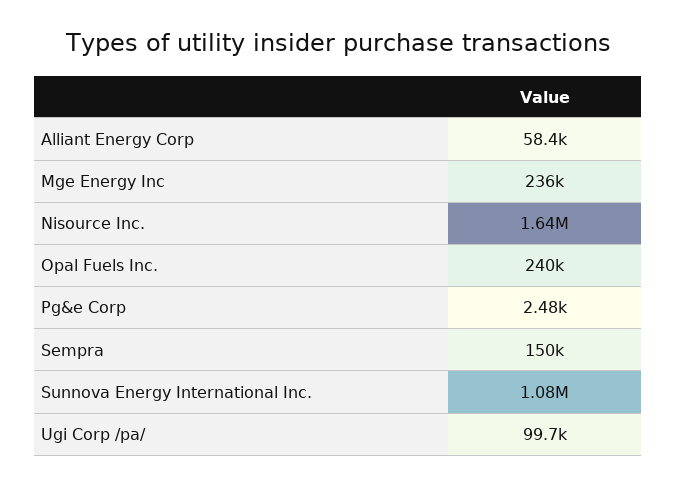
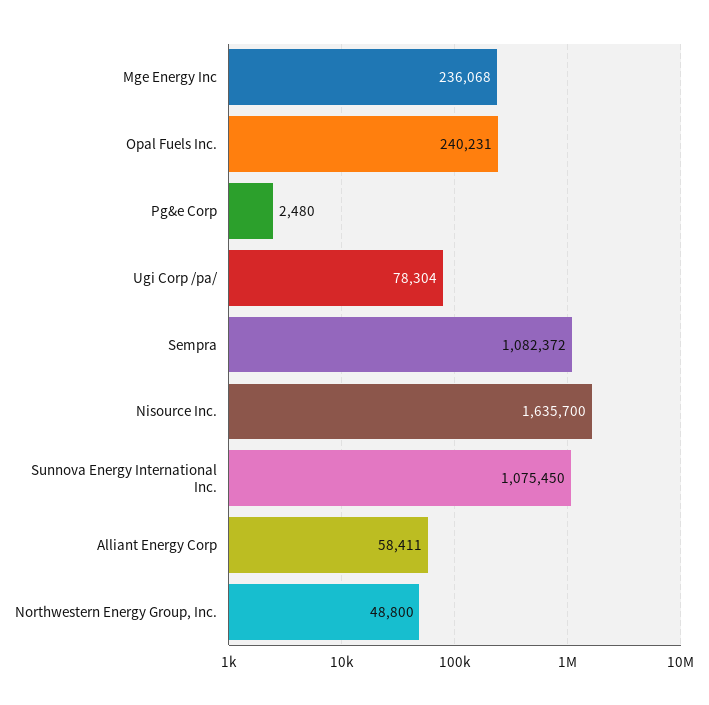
  {
    "Alliant Energy Corp": 58411,
    "Mge Energy Inc": 236068,
    "Nisource Inc.": 1635700,
    "Opal Fuels Inc.": 240231,
    "Pg&e Corp": 2480,
-   "Sempra": 150000,
+   "Sempra": 1082372,
    "Sunnova Energy International Inc.": 1075450,
-   "Ugi Corp /pa/": 99700
+   "Ugi Corp /pa/": 78304,
+   "Northwestern Energy Group, Inc.": 48800
  }

